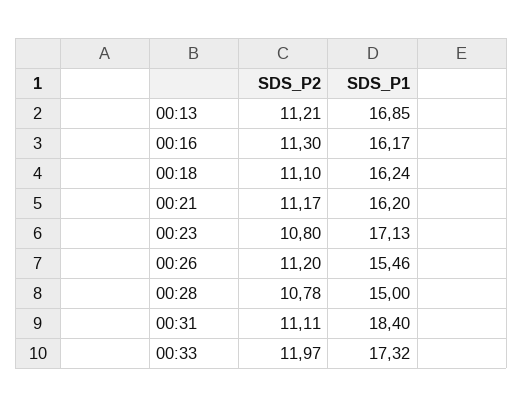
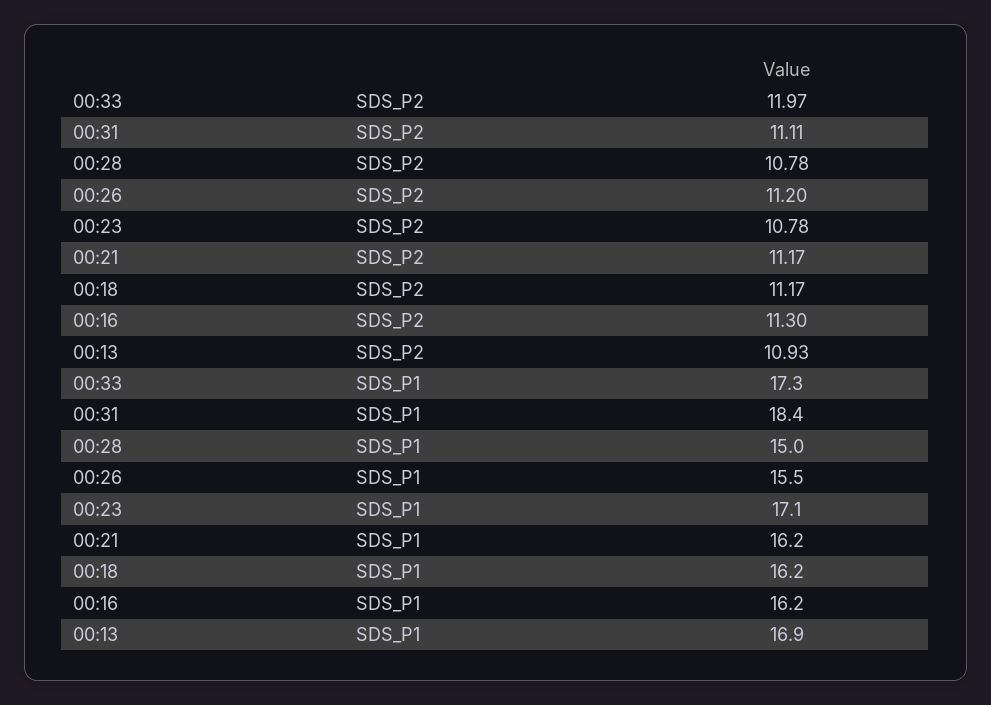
  {
    "SDS_P2": {
-     "00:13": 11.21,
+     "00:13": 10.93,
      "00:16": 11.3,
-     "00:18": 11.1,
+     "00:18": 11.17,
      "00:21": 11.17,
-     "00:23": 10.8,
+     "00:23": 10.78,
      "00:26": 11.2,
      "00:28": 10.78,
      "00:31": 11.11,
      "00:33": 11.97
    },
    "SDS_P1": {
      "00:13": 16.85,
      "00:16": 16.17,
      "00:18": 16.24,
      "00:21": 16.2,
      "00:23": 17.13,
      "00:26": 15.46,
      "00:28": 15,
      "00:31": 18.4,
      "00:33": 17.32
    }
  }

